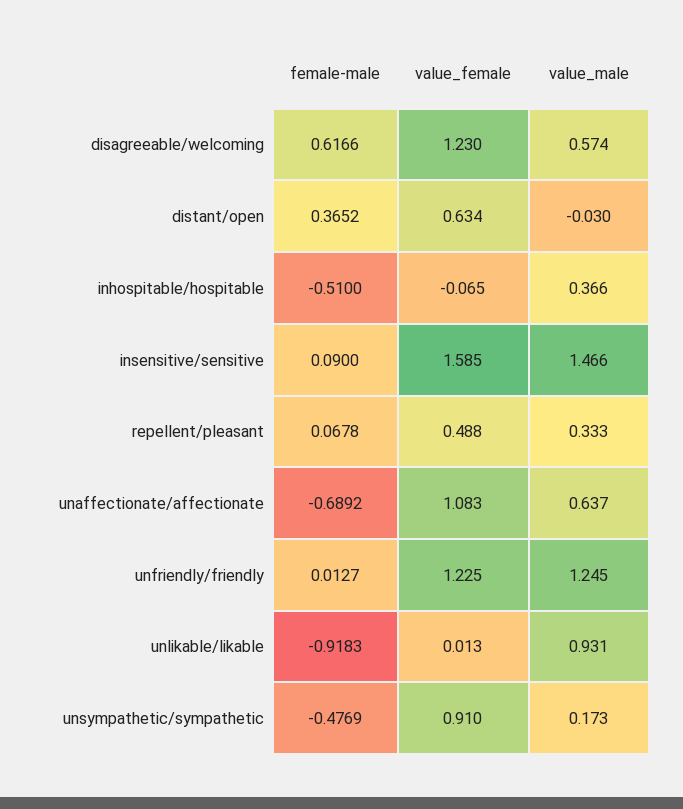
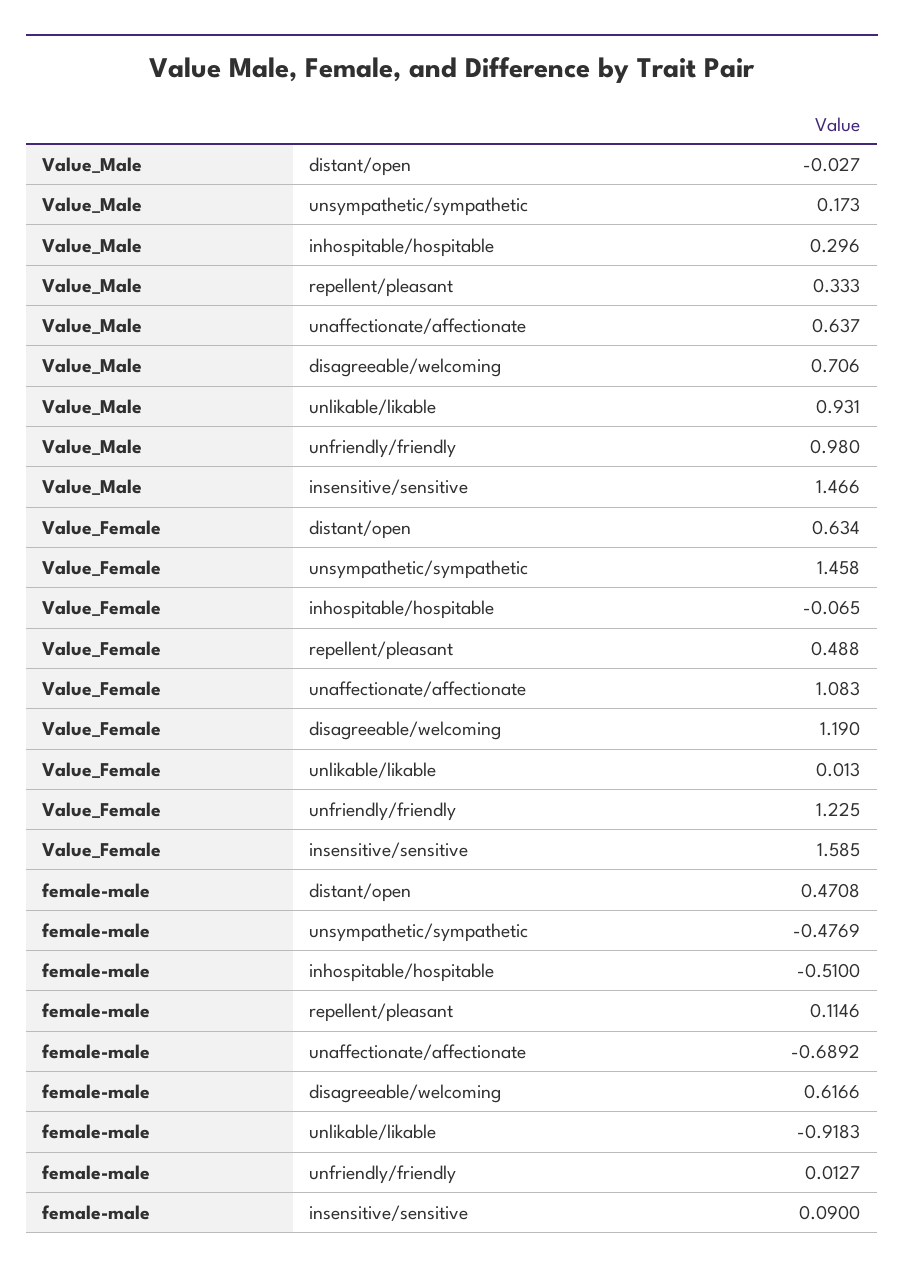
  {
    "female-male": {
      "disagreeable/welcoming": 0.6166,
-     "distant/open": 0.3652,
+     "distant/open": 0.4708,
      "inhospitable/hospitable": -0.51,
      "insensitive/sensitive": 0.09,
-     "repellent/pleasant": 0.0678,
+     "repellent/pleasant": 0.1146,
      "unaffectionate/affectionate": -0.6892,
      "unfriendly/friendly": 0.0127,
      "unlikable/likable": -0.9183,
      "unsympathetic/sympathetic": -0.4769
    },
    "value_female": {
-     "disagreeable/welcoming": 1.23,
+     "disagreeable/welcoming": 1.19,
      "distant/open": 0.634,
      "inhospitable/hospitable": -0.065,
      "insensitive/sensitive": 1.585,
      "repellent/pleasant": 0.488,
      "unaffectionate/affectionate": 1.083,
      "unfriendly/friendly": 1.225,
      "unlikable/likable": 0.013,
-     "unsympathetic/sympathetic": 0.91
+     "unsympathetic/sympathetic": 1.458
    },
    "value_male": {
-     "disagreeable/welcoming": 0.574,
+     "disagreeable/welcoming": 0.706,
-     "distant/open": -0.03,
+     "distant/open": -0.027,
-     "inhospitable/hospitable": 0.366,
+     "inhospitable/hospitable": 0.296,
      "insensitive/sensitive": 1.466,
      "repellent/pleasant": 0.333,
      "unaffectionate/affectionate": 0.637,
-     "unfriendly/friendly": 1.245,
+     "unfriendly/friendly": 0.98,
      "unlikable/likable": 0.931,
      "unsympathetic/sympathetic": 0.173
    }
  }

